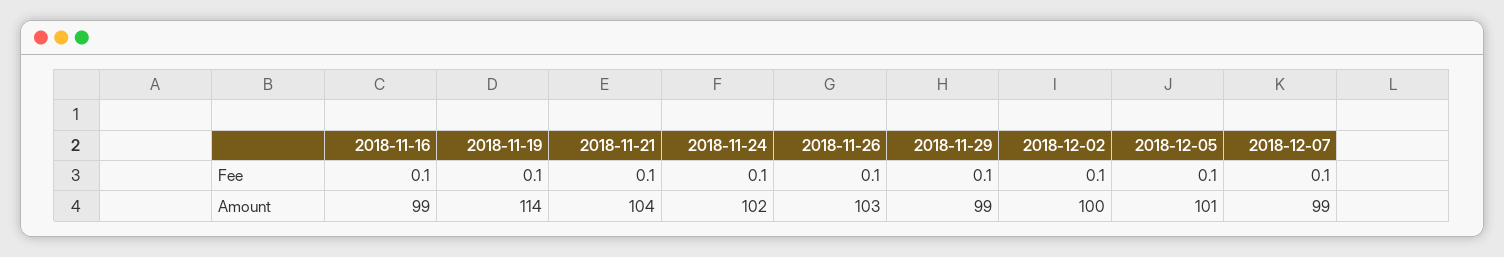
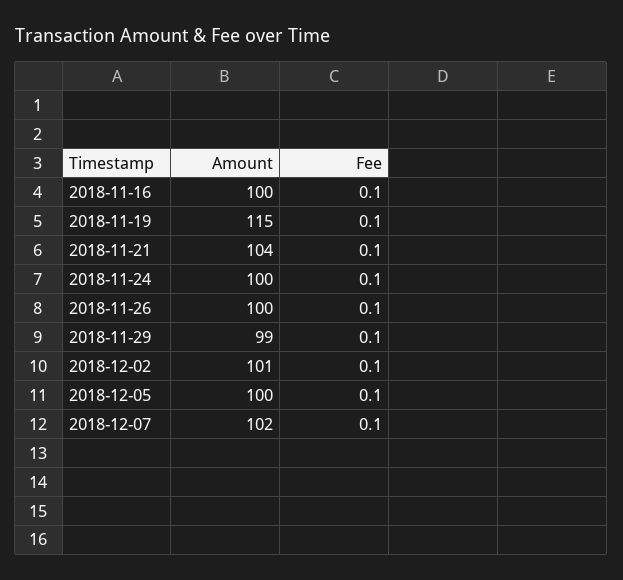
  {
    "2018-11-16": {
      "Fee": 0.1,
-     "Amount": 99
+     "Amount": 100
    },
    "2018-11-19": {
      "Fee": 0.1,
-     "Amount": 114
+     "Amount": 115
    },
    "2018-11-21": {
      "Fee": 0.1,
      "Amount": 104
    },
    "2018-11-24": {
      "Fee": 0.1,
-     "Amount": 102
+     "Amount": 100
    },
    "2018-11-26": {
      "Fee": 0.1,
-     "Amount": 103
+     "Amount": 100
    },
    "2018-11-29": {
      "Fee": 0.1,
      "Amount": 99
    },
    "2018-12-02": {
      "Fee": 0.1,
-     "Amount": 100
+     "Amount": 101
    },
    "2018-12-05": {
      "Fee": 0.1,
-     "Amount": 101
+     "Amount": 100
    },
    "2018-12-07": {
      "Fee": 0.1,
-     "Amount": 99
+     "Amount": 102
    }
  }

